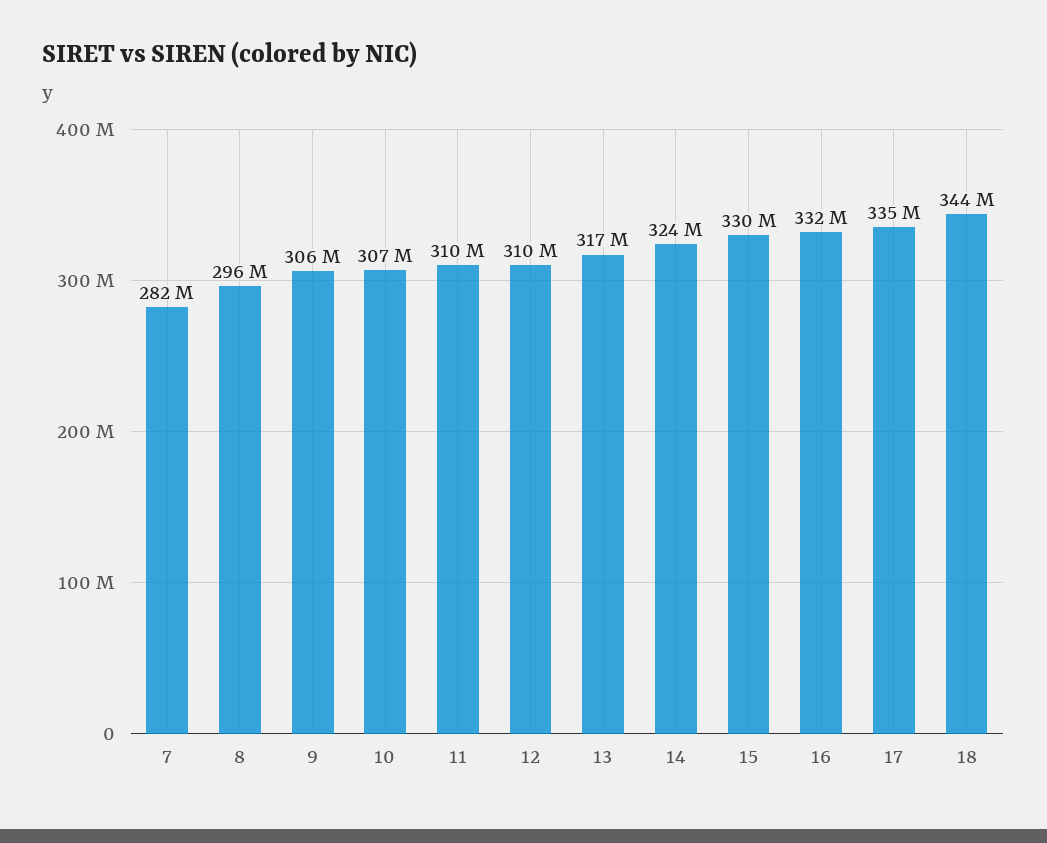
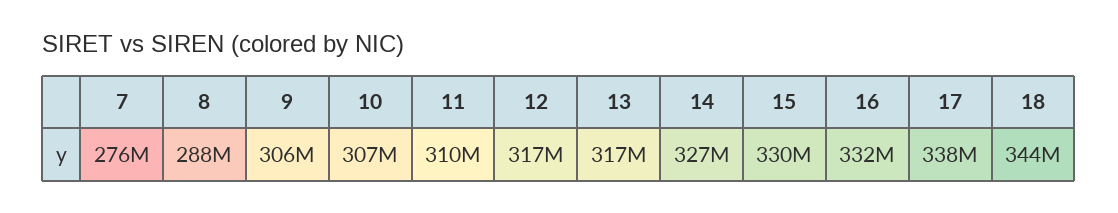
  {
-   "7": 282000000,
+   "7": 276000000,
-   "8": 296000000,
+   "8": 288000000,
    "9": 306000000,
    "10": 307000000,
    "11": 310000000,
-   "12": 310000000,
+   "12": 317000000,
    "13": 317000000,
-   "14": 324000000,
+   "14": 327000000,
    "15": 330000000,
    "16": 332000000,
-   "17": 335000000,
+   "17": 338000000,
    "18": 344000000
  }

